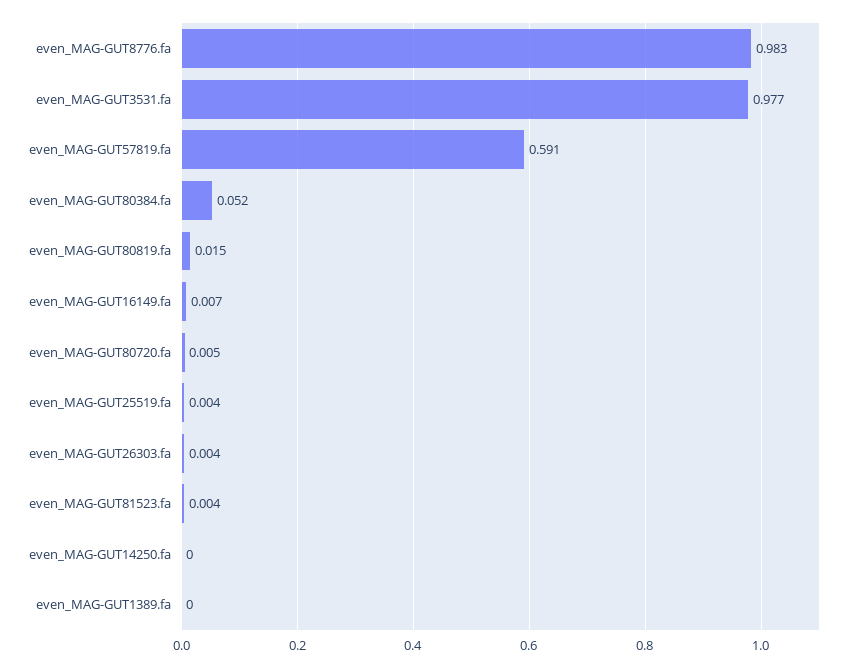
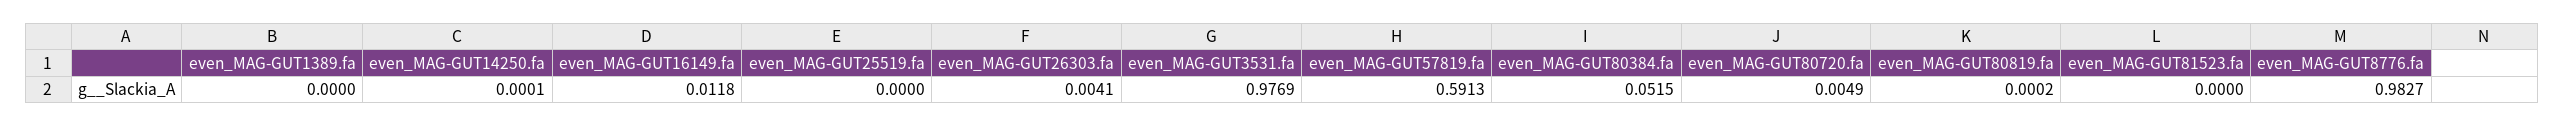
  {
    "even_MAG-GUT8776.fa": 0.9827,
    "even_MAG-GUT3531.fa": 0.9769,
    "even_MAG-GUT57819.fa": 0.5913,
    "even_MAG-GUT80384.fa": 0.0515,
-   "even_MAG-GUT80819.fa": 0.015,
+   "even_MAG-GUT80819.fa": 0.0002,
-   "even_MAG-GUT16149.fa": 0.007,
+   "even_MAG-GUT16149.fa": 0.0118,
    "even_MAG-GUT80720.fa": 0.0049,
-   "even_MAG-GUT25519.fa": 0.004,
+   "even_MAG-GUT25519.fa": 0,
    "even_MAG-GUT26303.fa": 0.0041,
-   "even_MAG-GUT81523.fa": 0.004,
+   "even_MAG-GUT81523.fa": 0,
    "even_MAG-GUT14250.fa": 0.0001,
    "even_MAG-GUT1389.fa": 0
  }

